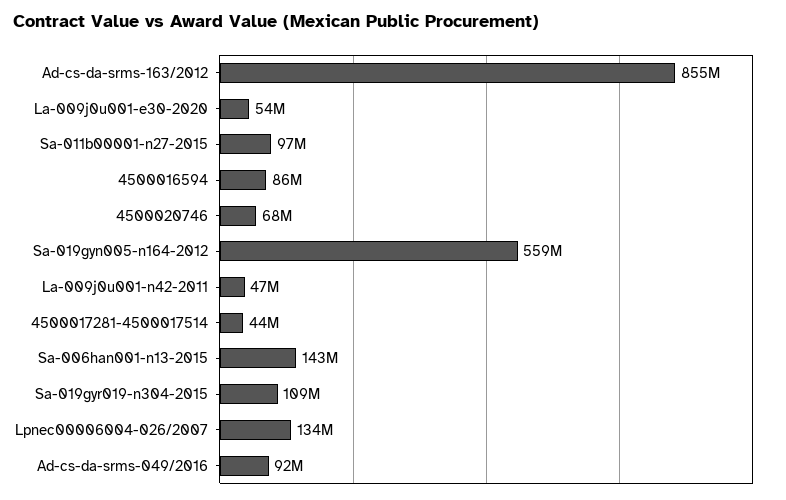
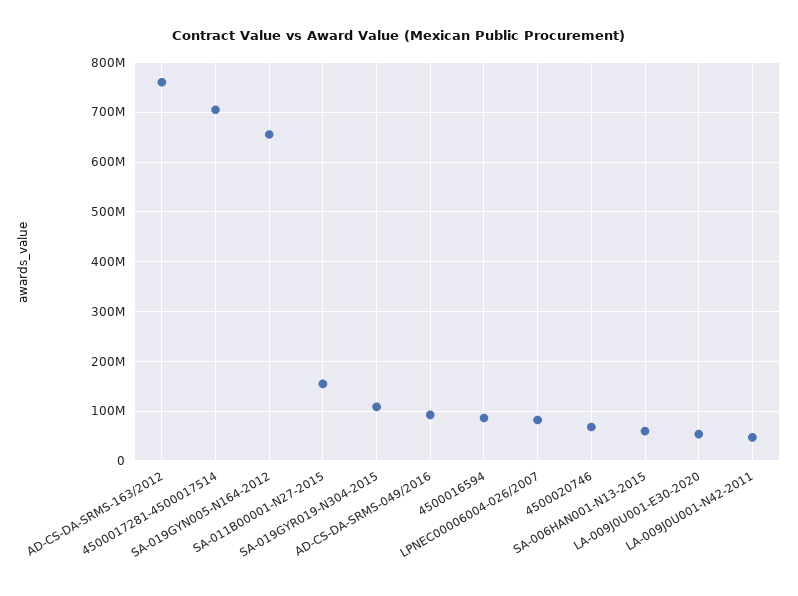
  {
-   "Ad-cs-da-srms-163/2012": 855000000,
+   "Ad-cs-da-srms-163/2012": 760000000,
    "La-009j0u001-e30-2020": 54000000,
-   "Sa-011b00001-n27-2015": 97000000,
+   "Sa-011b00001-n27-2015": 160000000,
    "4500016594": 86000000,
    "4500020746": 68000000,
-   "Sa-019gyn005-n164-2012": 559000000,
+   "Sa-019gyn005-n164-2012": 660000000,
    "La-009j0u001-n42-2011": 47000000,
-   "4500017281-4500017514": 44000000,
+   "4500017281-4500017514": 700000000,
-   "Sa-006han001-n13-2015": 143000000,
+   "Sa-006han001-n13-2015": 60000000,
    "Sa-019gyr019-n304-2015": 109000000,
-   "Lpnec00006004-026/2007": 134000000,
+   "Lpnec00006004-026/2007": 80000000,
    "Ad-cs-da-srms-049/2016": 92000000
  }

